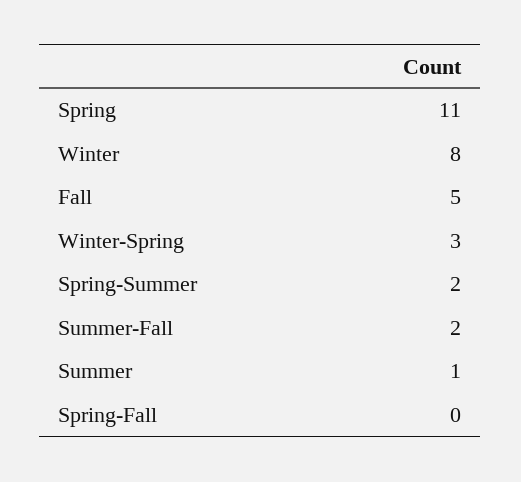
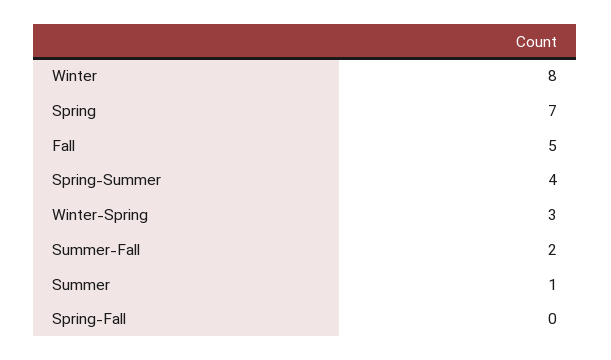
  {
-   "Spring": 11,
+   "Spring": 7,
    "Winter": 8,
    "Fall": 5,
    "Winter-Spring": 3,
-   "Spring-Summer": 2,
+   "Spring-Summer": 4,
    "Summer-Fall": 2,
    "Summer": 1,
    "Spring-Fall": 0
  }

